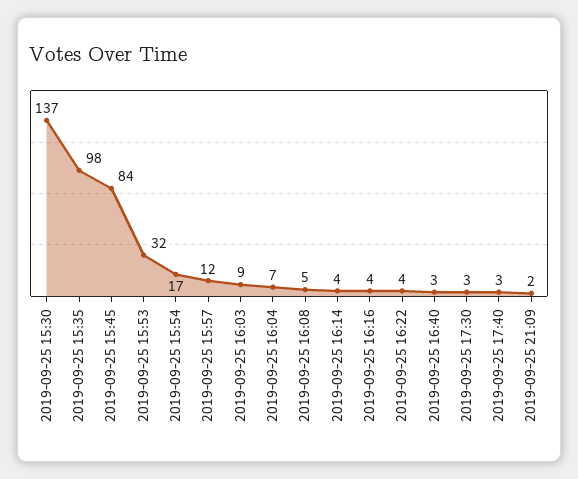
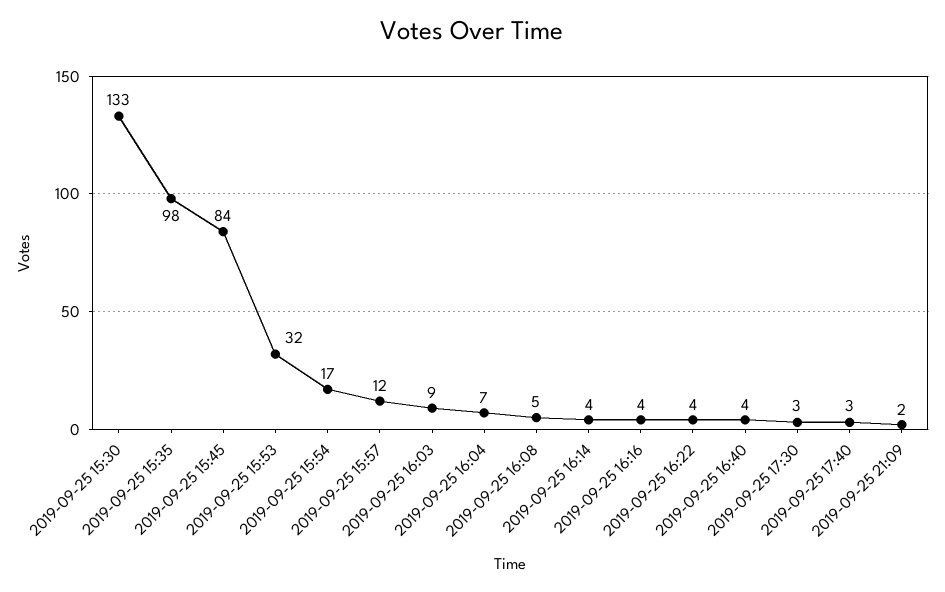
  {
-   "2019-09-25 15:30": 137,
+   "2019-09-25 15:30": 133,
    "2019-09-25 15:35": 98,
    "2019-09-25 15:45": 84,
    "2019-09-25 15:53": 32,
    "2019-09-25 15:54": 17,
    "2019-09-25 15:57": 12,
    "2019-09-25 16:03": 9,
    "2019-09-25 16:04": 7,
    "2019-09-25 16:08": 5,
    "2019-09-25 16:14": 4,
    "2019-09-25 16:16": 4,
    "2019-09-25 16:22": 4,
-   "2019-09-25 16:40": 3,
+   "2019-09-25 16:40": 4,
    "2019-09-25 17:30": 3,
    "2019-09-25 17:40": 3,
    "2019-09-25 21:09": 2
  }

